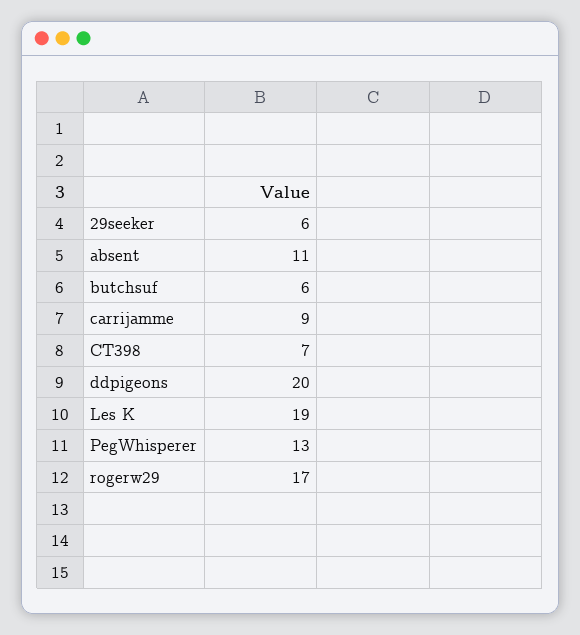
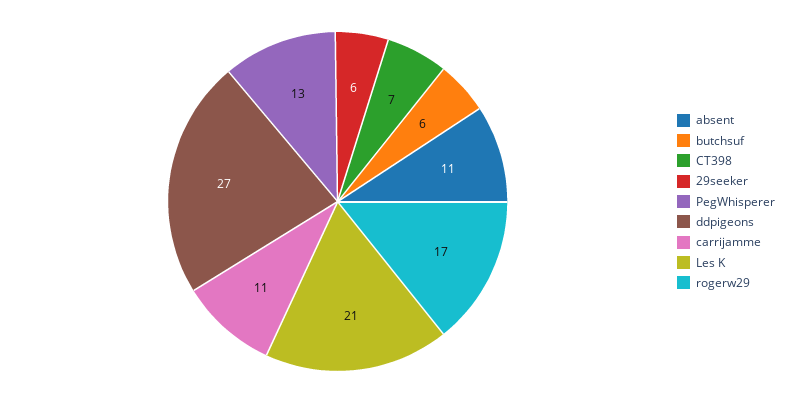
  {
    "29seeker": 6,
    "absent": 11,
    "butchsuf": 6,
-   "carrijamme": 9,
+   "carrijamme": 11,
    "CT398": 7,
-   "ddpigeons": 20,
+   "ddpigeons": 27,
-   "Les K": 19,
+   "Les K": 21,
    "PegWhisperer": 13,
    "rogerw29": 17
  }

